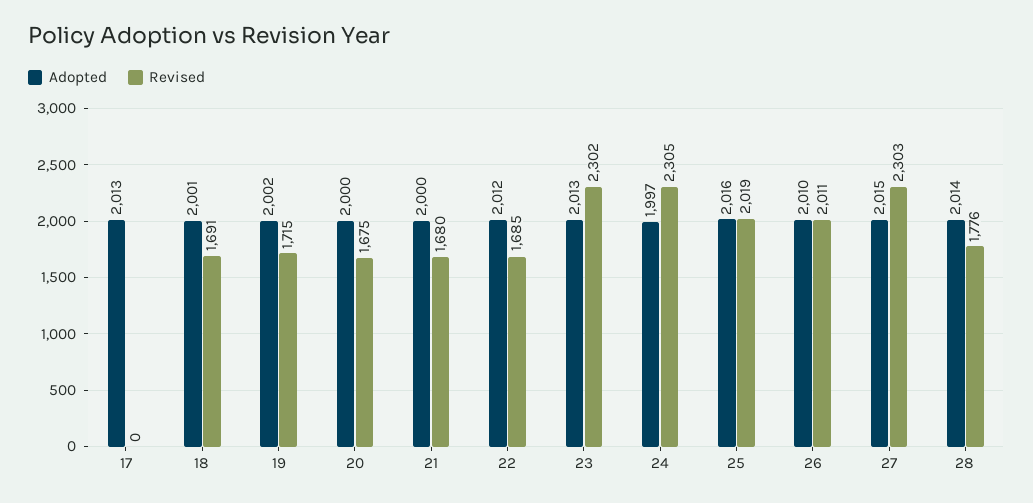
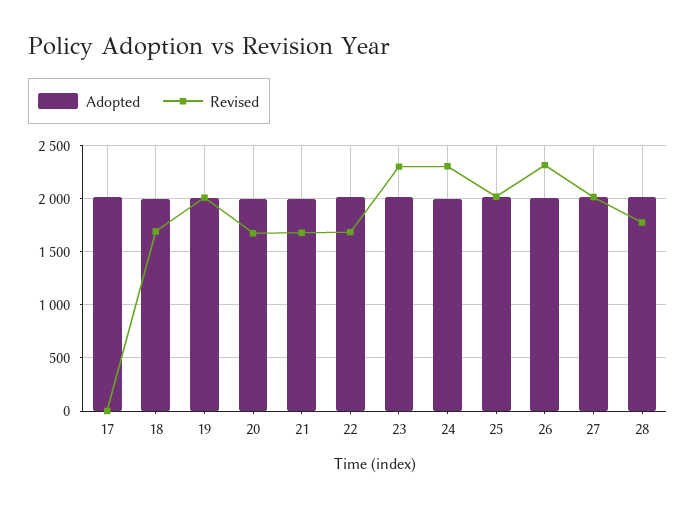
  {
    "Adopted": {
      "17": 2013,
      "18": 2001,
      "19": 2002,
      "20": 2000,
      "21": 2000,
      "22": 2012,
      "23": 2013,
      "24": 1997,
      "25": 2016,
      "26": 2010,
      "27": 2015,
      "28": 2014
    },
    "Revised": {
      "17": 0,
      "18": 1691,
-     "19": 1715,
+     "19": 2000,
      "20": 1675,
      "21": 1680,
      "22": 1685,
      "23": 2302,
      "24": 2305,
      "25": 2019,
-     "26": 2011,
+     "26": 2300,
-     "27": 2303,
+     "27": 2000,
      "28": 1776
    }
  }

